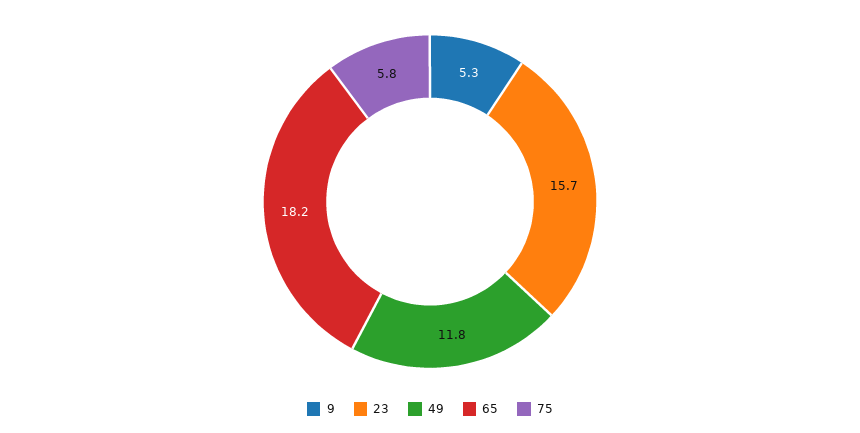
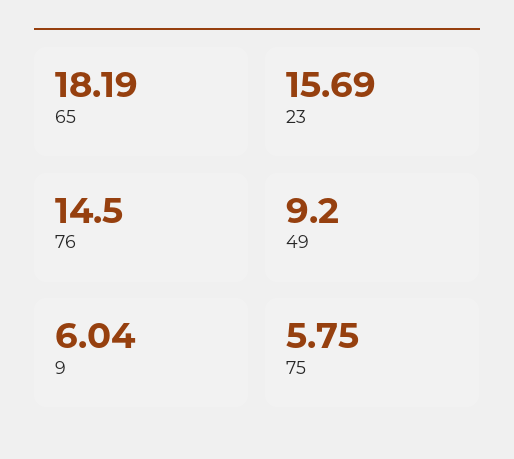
  {
-   "9": 5.3,
+   "9": 6.04,
    "23": 15.69,
-   "49": 11.8,
+   "49": 9.2,
    "65": 18.19,
-   "75": 5.75
+   "75": 5.75,
+   "76": 14.5
  }

